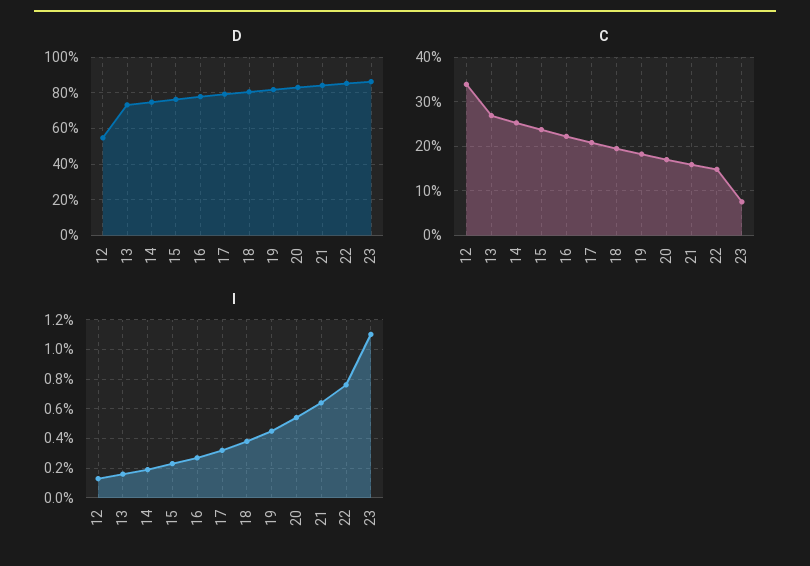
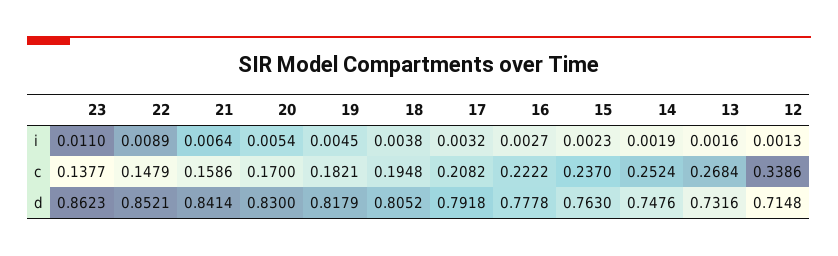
  {
    "D": {
-     "12": 0.55,
+     "12": 0.7148,
      "13": 0.7316,
      "14": 0.7476,
      "15": 0.763,
      "16": 0.7778,
      "17": 0.7918,
      "18": 0.8052,
      "19": 0.8179,
      "20": 0.83,
      "21": 0.8414,
      "22": 0.8521,
      "23": 0.8623
    },
    "C": {
      "12": 0.3386,
      "13": 0.2684,
      "14": 0.2524,
      "15": 0.237,
      "16": 0.2222,
      "17": 0.2082,
      "18": 0.1948,
      "19": 0.1821,
      "20": 0.17,
      "21": 0.1586,
      "22": 0.1479,
-     "23": 0.08
+     "23": 0.1377
    },
    "I": {
      "12": 0.0013,
      "13": 0.0016,
      "14": 0.0019,
      "15": 0.0023,
      "16": 0.0027,
      "17": 0.0032,
      "18": 0.0038,
      "19": 0.0045,
      "20": 0.0054,
      "21": 0.0064,
-     "22": 0.0075,
+     "22": 0.0089,
      "23": 0.011
    }
  }

